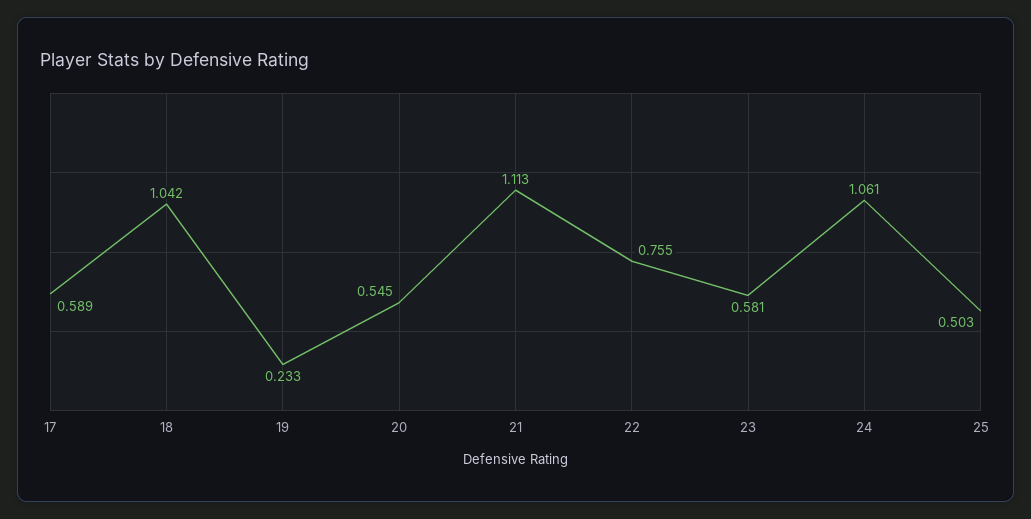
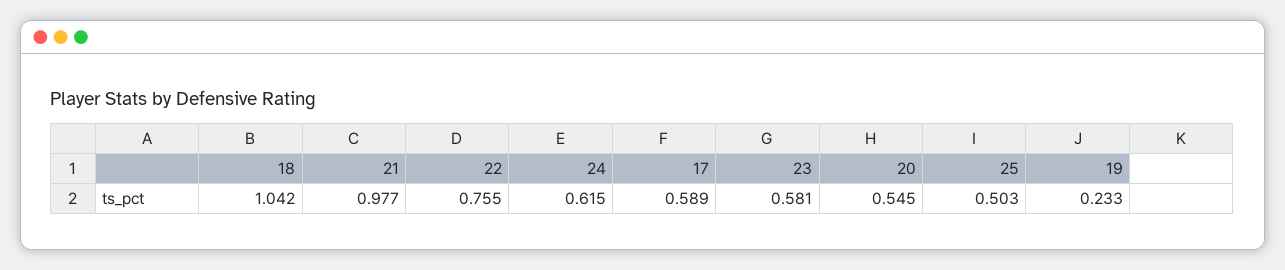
  {
    "17": 0.589,
    "18": 1.042,
    "19": 0.233,
    "20": 0.545,
-   "21": 1.113,
+   "21": 0.977,
    "22": 0.755,
    "23": 0.581,
-   "24": 1.061,
+   "24": 0.615,
    "25": 0.503
  }

